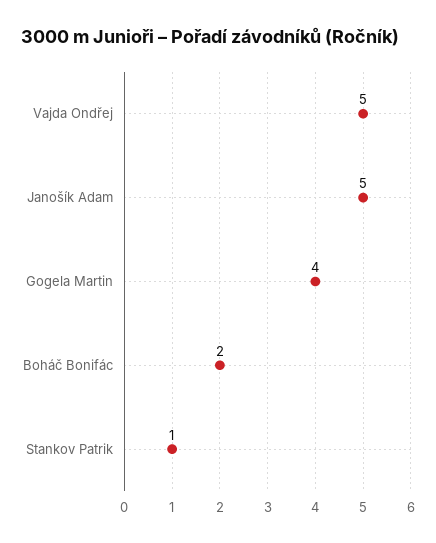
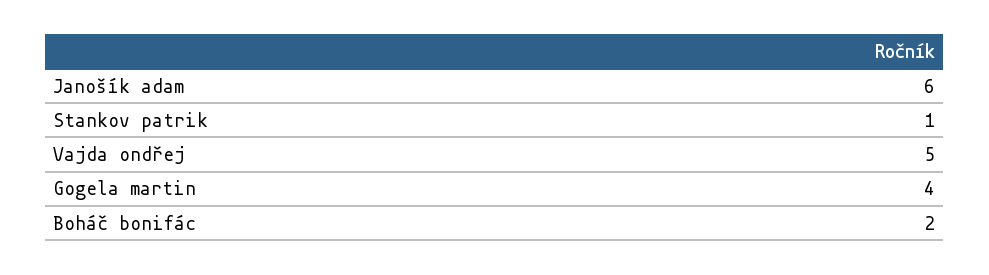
  {
    "Vajda Ondřej": 5,
-   "Janošík Adam": 5,
+   "Janošík Adam": 6,
    "Gogela Martin": 4,
    "Boháč Bonifác": 2,
    "Stankov Patrik": 1
  }

